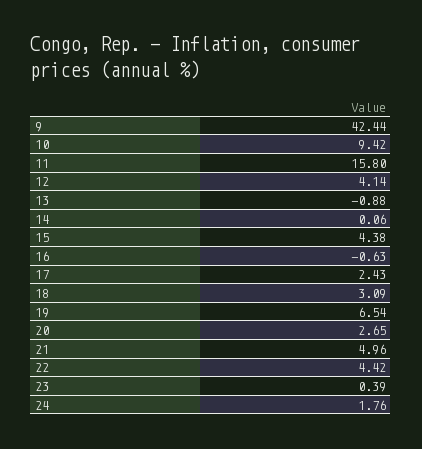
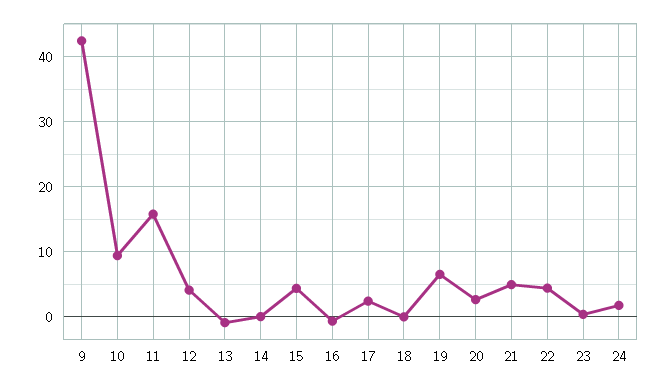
  {
    "9": 42.44,
    "10": 9.42,
    "11": 15.8,
    "12": 4.14,
    "13": -0.88,
    "14": 0.06,
    "15": 4.38,
    "16": -0.63,
    "17": 2.43,
-   "18": 3.09,
+   "18": 0,
    "19": 6.54,
    "20": 2.65,
    "21": 4.96,
    "22": 4.42,
    "23": 0.39,
    "24": 1.76
  }

